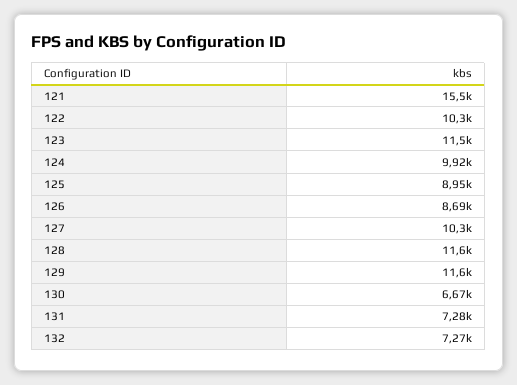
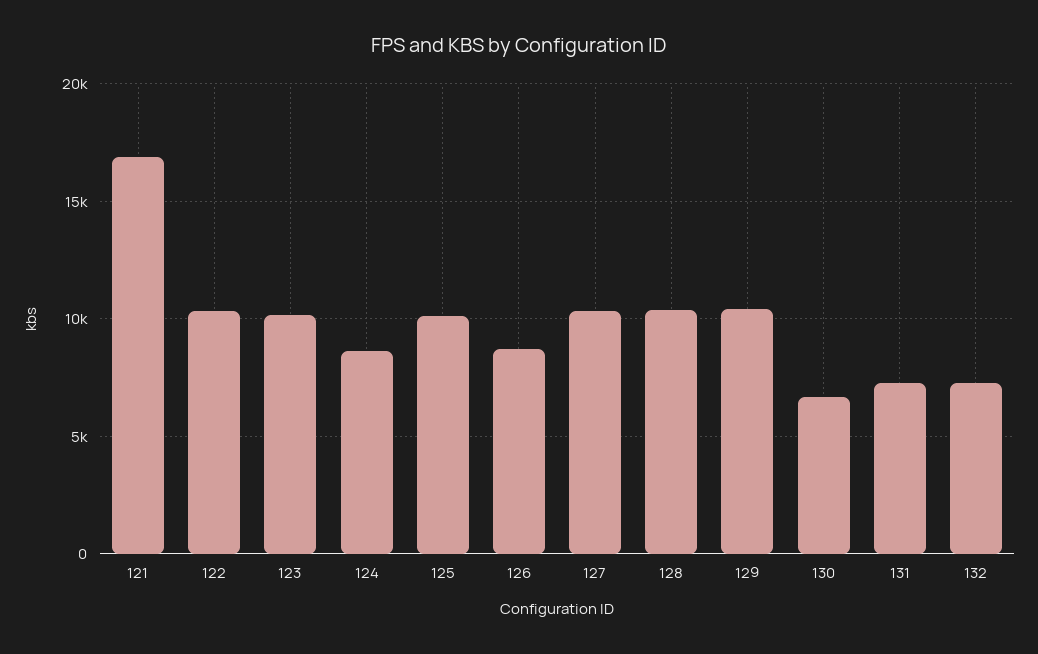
  {
-   "121": 15500,
+   "121": 17000,
    "122": 10300,
-   "123": 11500,
+   "123": 10000,
-   "124": 9920,
+   "124": 8500,
-   "125": 8950,
+   "125": 10000,
    "126": 8690,
    "127": 10300,
-   "128": 11600,
+   "128": 10500,
-   "129": 11600,
+   "129": 10500,
    "130": 6670,
    "131": 7280,
    "132": 7270
  }

